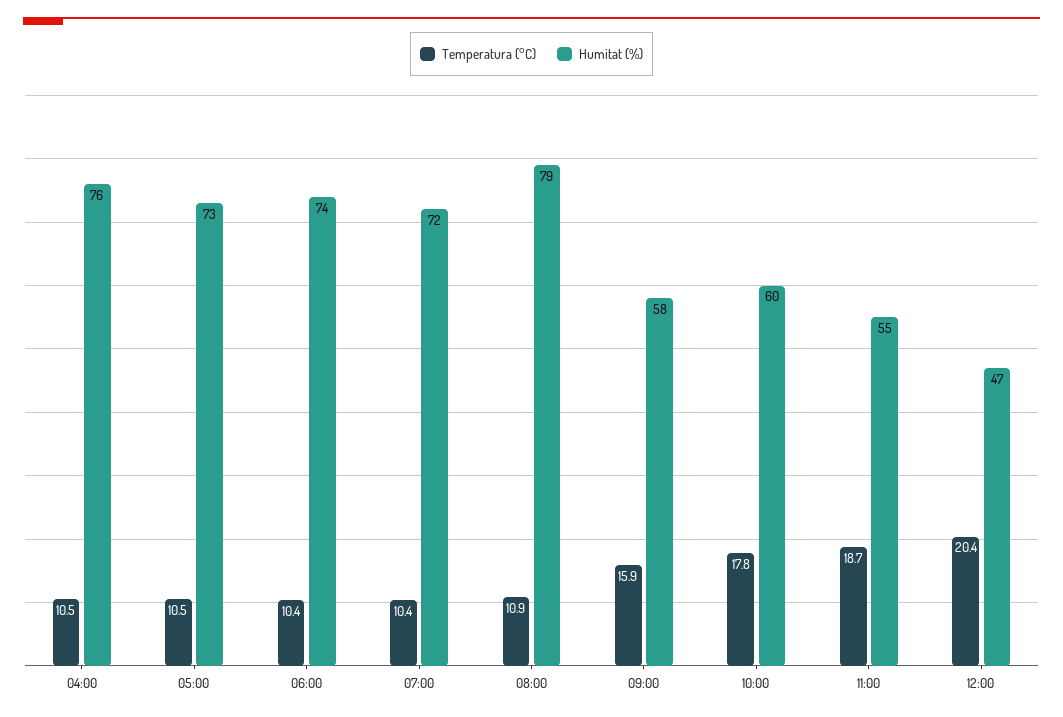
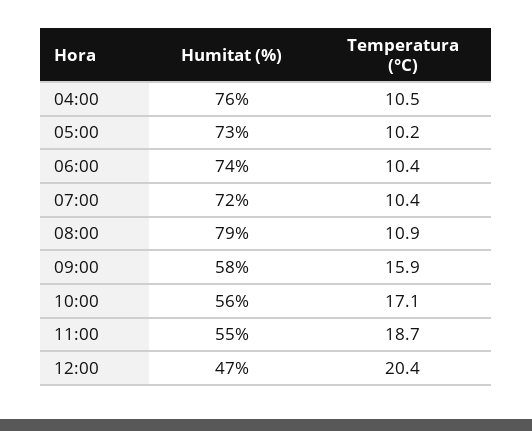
  {
    "Temperatura (°C)": {
      "04:00": 10.5,
-     "05:00": 10.5,
+     "05:00": 10.2,
      "06:00": 10.4,
      "07:00": 10.4,
      "08:00": 10.9,
      "09:00": 15.9,
-     "10:00": 17.8,
+     "10:00": 17.1,
      "11:00": 18.7,
      "12:00": 20.4
    },
    "Humitat (%)": {
      "04:00": 76,
      "05:00": 73,
      "06:00": 74,
      "07:00": 72,
      "08:00": 79,
      "09:00": 58,
-     "10:00": 60,
+     "10:00": 56,
      "11:00": 55,
      "12:00": 47
    }
  }

